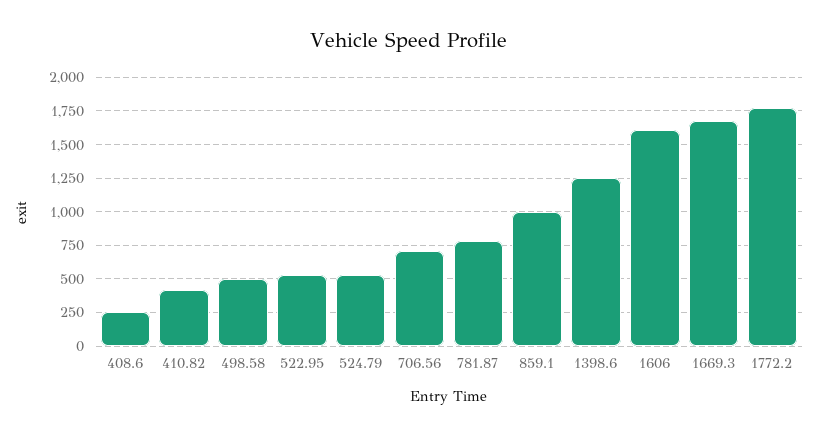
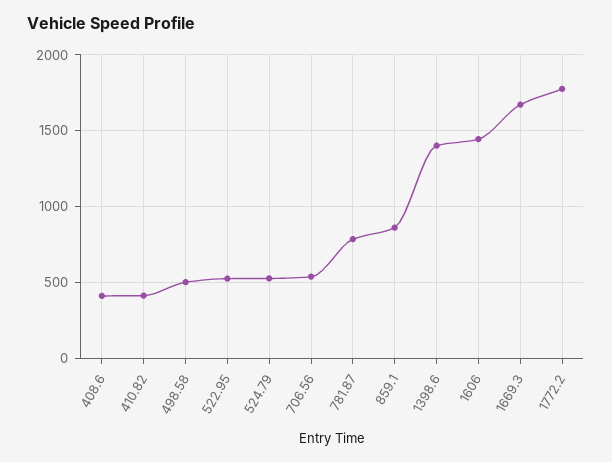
  {
-   "408.6": 250,
+   "408.6": 400,
    "410.82": 400,
    "498.58": 500,
    "522.95": 550,
    "524.79": 550,
-   "706.56": 700,
+   "706.56": 550,
    "781.87": 800,
-   "859.1": 1000,
+   "859.1": 850,
-   "1398.6": 1250,
+   "1398.6": 1400,
-   "1606": 1600,
+   "1606": 1450,
    "1669.3": 1650,
    "1772.2": 1800
  }

